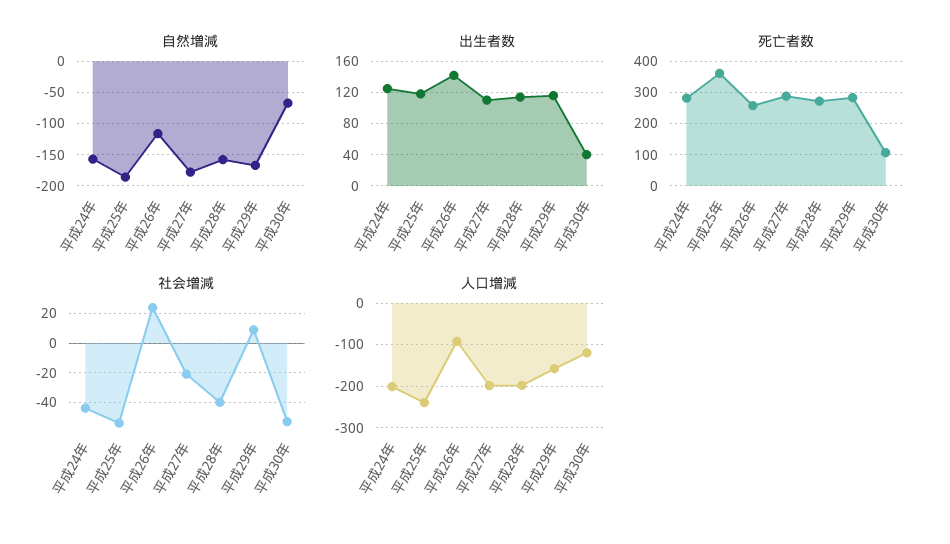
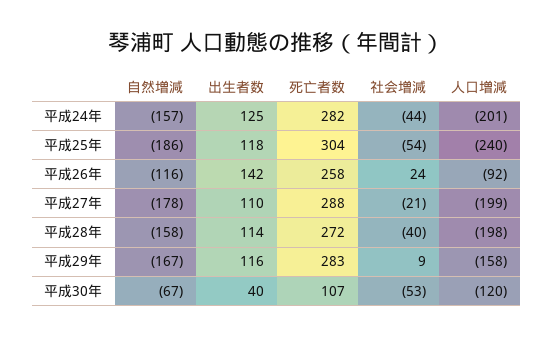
  {
    "自然増減": {
      "平成24年": -157,
      "平成25年": -186,
      "平成26年": -116,
      "平成27年": -178,
      "平成28年": -158,
      "平成29年": -167,
      "平成30年": -67
    },
    "出生者数": {
      "平成24年": 125,
      "平成25年": 118,
      "平成26年": 142,
      "平成27年": 110,
      "平成28年": 114,
      "平成29年": 116,
      "平成30年": 40
    },
    "死亡者数": {
      "平成24年": 282,
-     "平成25年": 360,
+     "平成25年": 304,
      "平成26年": 258,
      "平成27年": 288,
      "平成28年": 272,
      "平成29年": 283,
      "平成30年": 107
    },
    "社会増減": {
      "平成24年": -44,
      "平成25年": -54,
      "平成26年": 24,
      "平成27年": -21,
      "平成28年": -40,
      "平成29年": 9,
      "平成30年": -53
    },
    "人口増減": {
      "平成24年": -201,
      "平成25年": -240,
      "平成26年": -92,
      "平成27年": -199,
      "平成28年": -198,
      "平成29年": -158,
      "平成30年": -120
    }
  }

